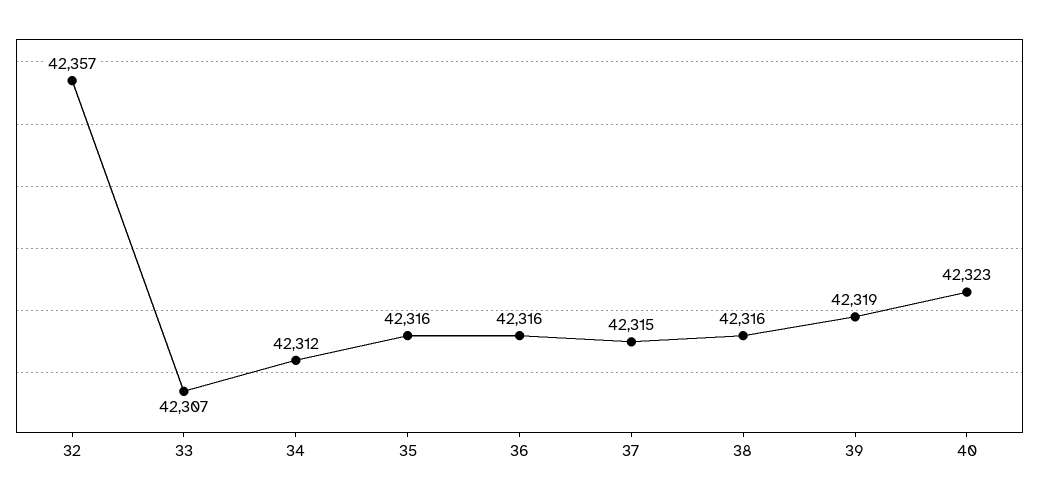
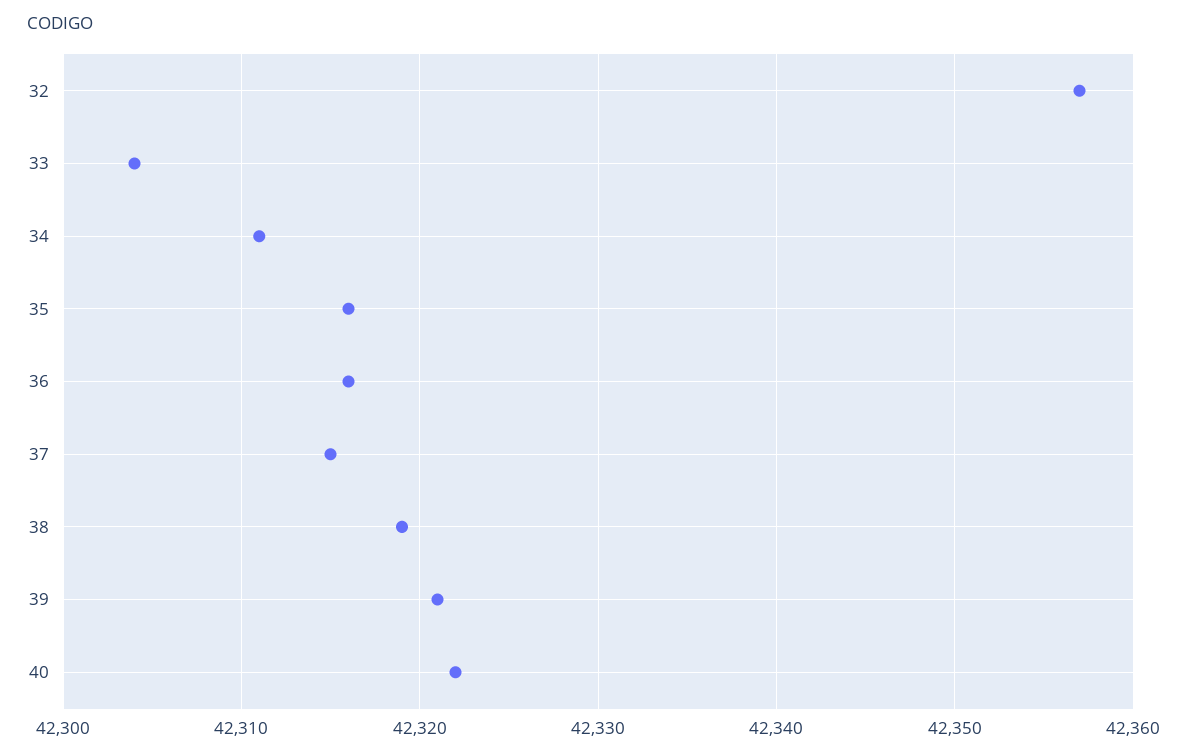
  {
    "32": 42357,
-   "33": 42307,
+   "33": 42304,
-   "34": 42312,
+   "34": 42311,
    "35": 42316,
    "36": 42316,
    "37": 42315,
-   "38": 42316,
+   "38": 42319,
-   "39": 42319,
+   "39": 42321,
-   "40": 42323
+   "40": 42322
  }

